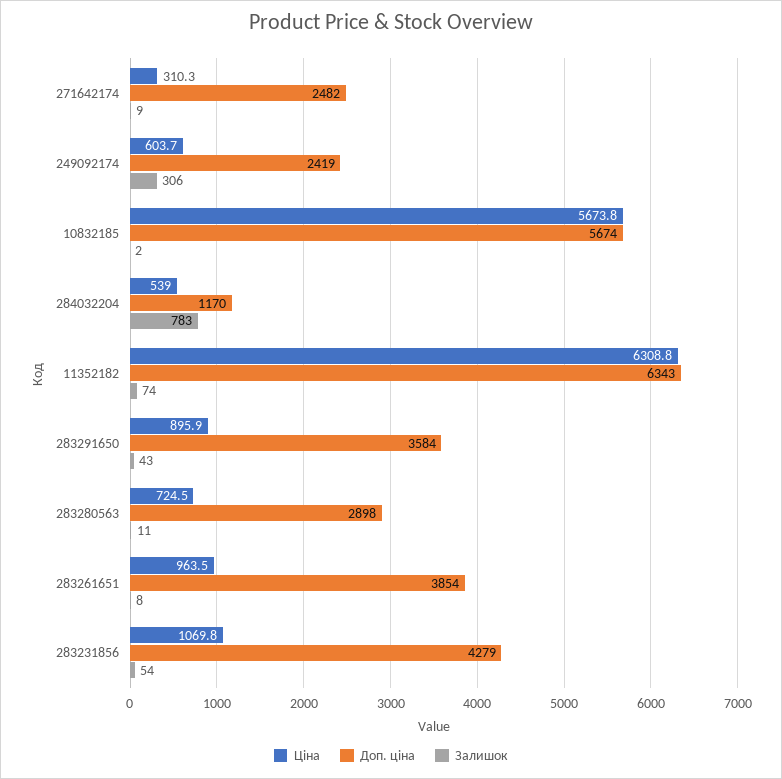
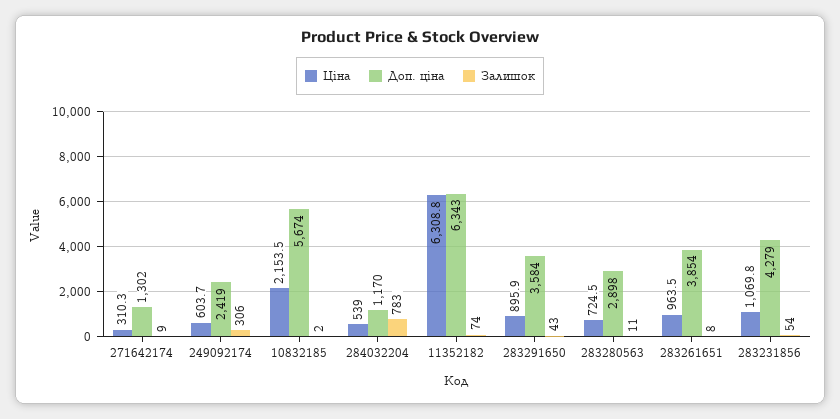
  {
    "Ціна": {
      "271642174": 310.3,
      "249092174": 603.7,
-     "10832185": 5673.8,
+     "10832185": 2153.5,
      "284032204": 539,
      "11352182": 6308.8,
      "283291650": 895.9,
      "283280563": 724.5,
      "283261651": 963.5,
      "283231856": 1069.8
    },
    "Доп. ціна": {
-     "271642174": 2482,
+     "271642174": 1302,
      "249092174": 2419,
      "10832185": 5674,
      "284032204": 1170,
      "11352182": 6343,
      "283291650": 3584,
      "283280563": 2898,
      "283261651": 3854,
      "283231856": 4279
    },
    "Залишок": {
      "271642174": 9,
      "249092174": 306,
      "10832185": 2,
      "284032204": 783,
      "11352182": 74,
      "283291650": 43,
      "283280563": 11,
      "283261651": 8,
      "283231856": 54
    }
  }

